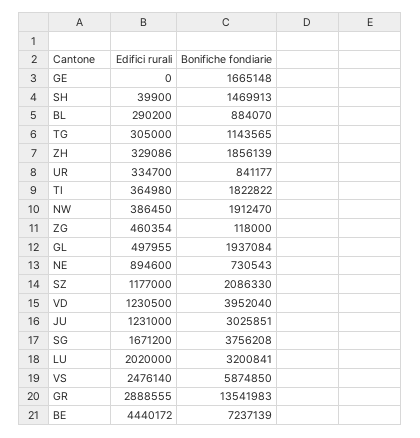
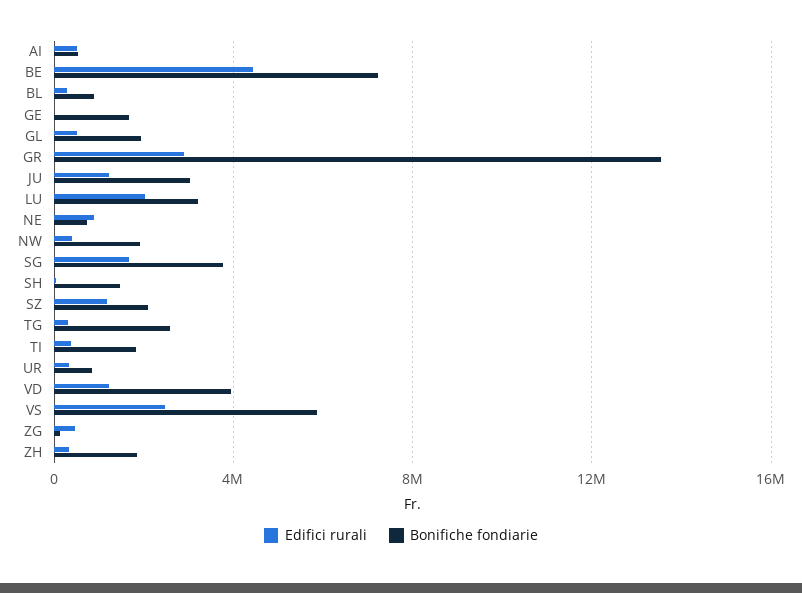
  {
    "Edifici rurali": {
      "GE": 0,
      "SH": 39900,
      "BL": 290200,
      "TG": 305000,
      "ZH": 329086,
      "UR": 334700,
      "TI": 364980,
      "NW": 386450,
      "ZG": 460354,
      "GL": 497955,
      "NE": 894600,
      "SZ": 1177000,
      "VD": 1230500,
      "JU": 1231000,
      "SG": 1671200,
      "LU": 2020000,
      "VS": 2476140,
      "GR": 2888555,
-     "BE": 4440172
+     "BE": 4440172,
+     "AI": 500000
    },
    "Bonifiche fondiarie": {
      "GE": 1665148,
      "SH": 1469913,
      "BL": 884070,
-     "TG": 1143565,
+     "TG": 2500000,
      "ZH": 1856139,
      "UR": 841177,
      "TI": 1822822,
      "NW": 1912470,
      "ZG": 118000,
      "GL": 1937084,
      "NE": 730543,
      "SZ": 2086330,
      "VD": 3952040,
      "JU": 3025851,
      "SG": 3756208,
      "LU": 3200841,
      "VS": 5874850,
      "GR": 13541983,
-     "BE": 7237139
+     "BE": 7237139,
+     "AI": 500000
    }
  }

